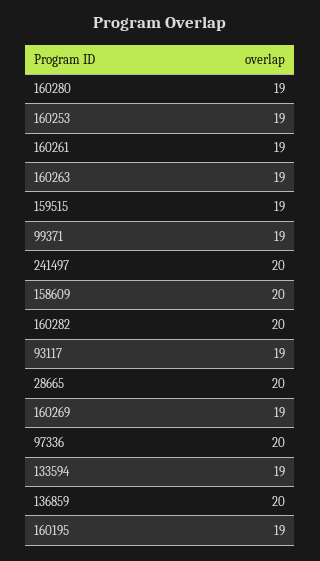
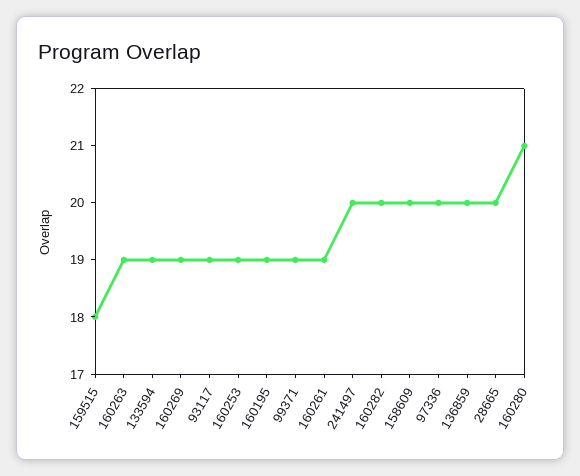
  {
-   "160280": 19,
+   "160280": 21,
    "160253": 19,
    "160261": 19,
    "160263": 19,
-   "159515": 19,
+   "159515": 18,
    "99371": 19,
    "241497": 20,
    "158609": 20,
    "160282": 20,
    "93117": 19,
    "28665": 20,
    "160269": 19,
    "97336": 20,
    "133594": 19,
    "136859": 20,
    "160195": 19
  }

